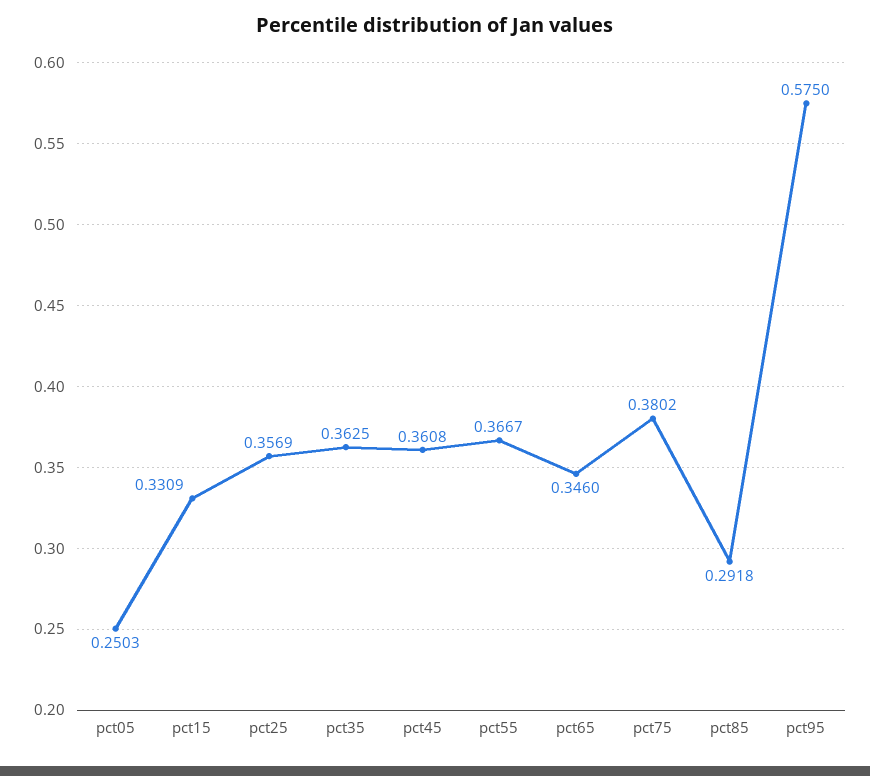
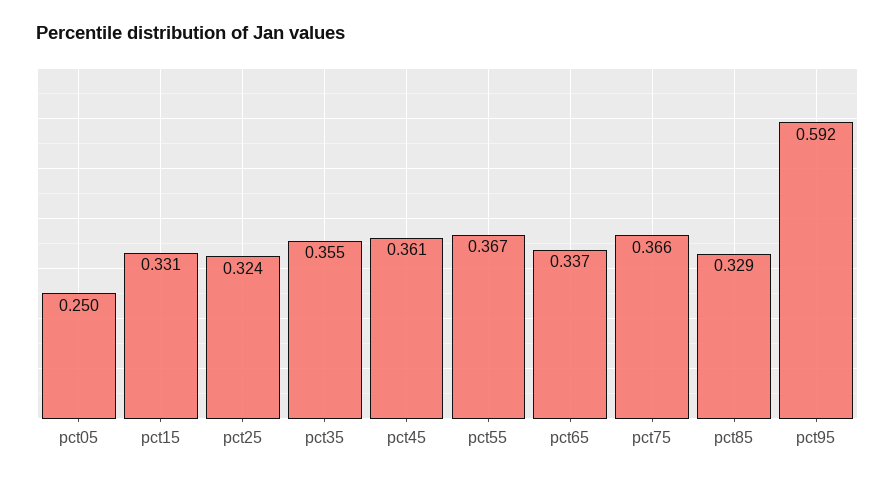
  {
    "pct05": 0.2503,
    "pct15": 0.3309,
-   "pct25": 0.3569,
+   "pct25": 0.324,
-   "pct35": 0.3625,
+   "pct35": 0.355,
    "pct45": 0.3608,
    "pct55": 0.3667,
-   "pct65": 0.346,
+   "pct65": 0.337,
-   "pct75": 0.3802,
+   "pct75": 0.366,
-   "pct85": 0.2918,
+   "pct85": 0.329,
-   "pct95": 0.575
+   "pct95": 0.592
  }

